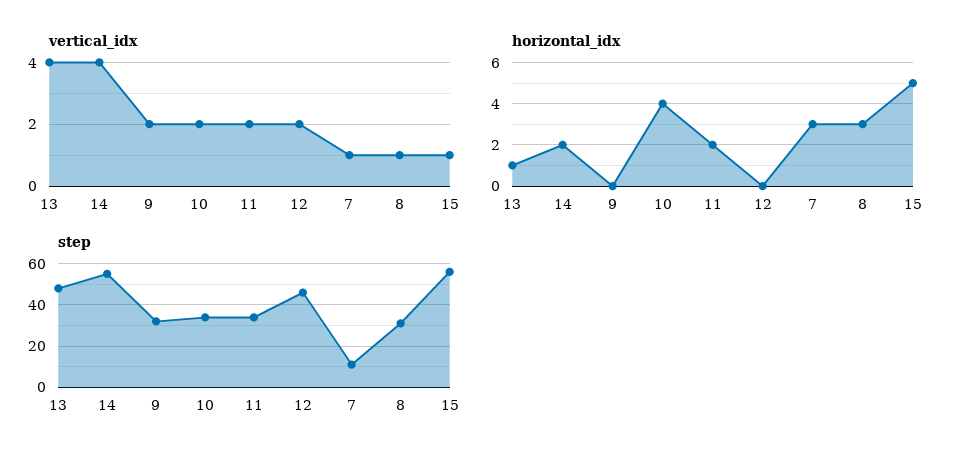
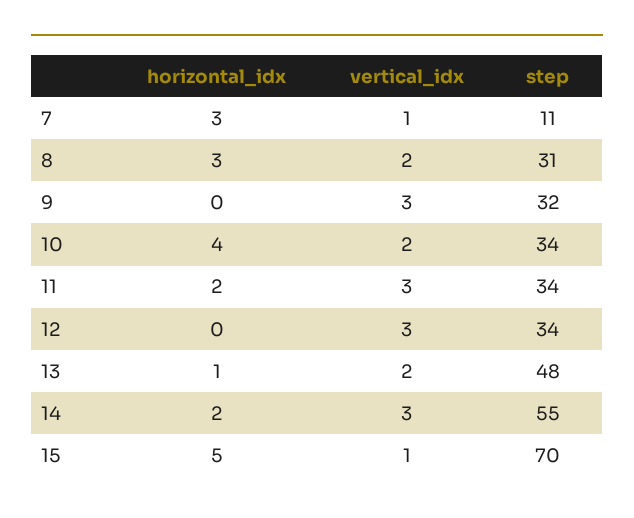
  {
    "vertical_idx": {
-     "13": 4,
+     "13": 2,
-     "14": 4,
+     "14": 3,
-     "9": 2,
+     "9": 3,
      "10": 2,
-     "11": 2,
+     "11": 3,
-     "12": 2,
+     "12": 3,
      "7": 1,
-     "8": 1,
+     "8": 2,
      "15": 1
    },
    "horizontal_idx": {
      "13": 1,
      "14": 2,
      "9": 0,
      "10": 4,
      "11": 2,
      "12": 0,
      "7": 3,
      "8": 3,
      "15": 5
    },
    "step": {
      "13": 48,
      "14": 55,
      "9": 32,
      "10": 34,
      "11": 34,
-     "12": 45,
+     "12": 34,
      "7": 11,
      "8": 31,
-     "15": 55
+     "15": 70
    }
  }

